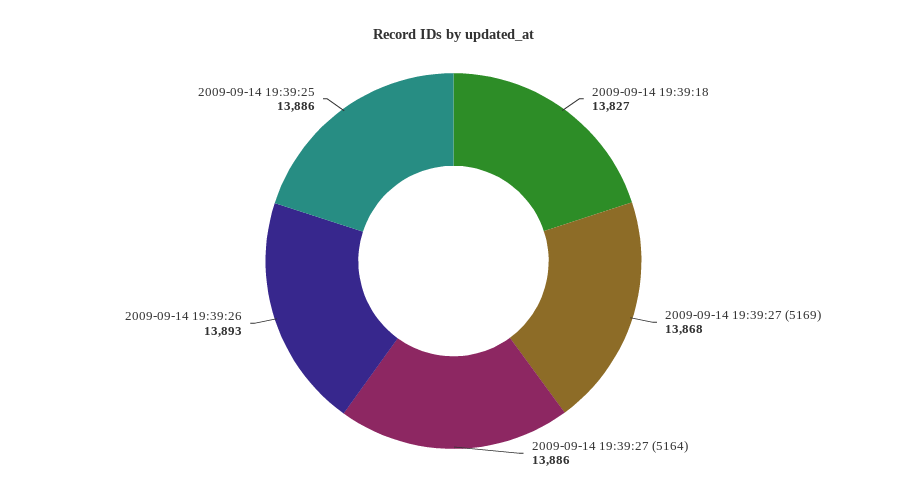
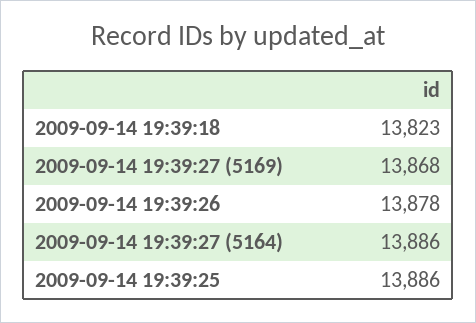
  {
-   "2009-09-14 19:39:18": 13827,
+   "2009-09-14 19:39:18": 13823,
    "2009-09-14 19:39:27 (5169)": 13868,
    "2009-09-14 19:39:27 (5164)": 13886,
-   "2009-09-14 19:39:26": 13893,
+   "2009-09-14 19:39:26": 13878,
    "2009-09-14 19:39:25": 13886
  }

